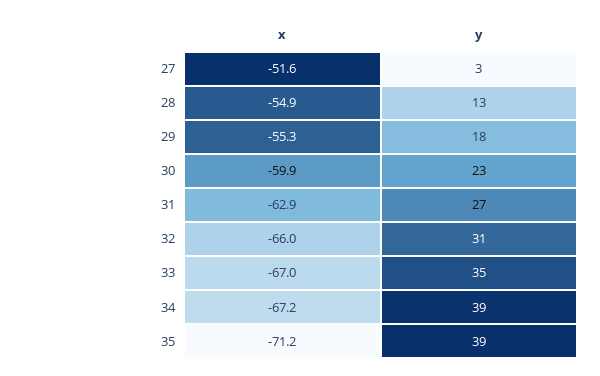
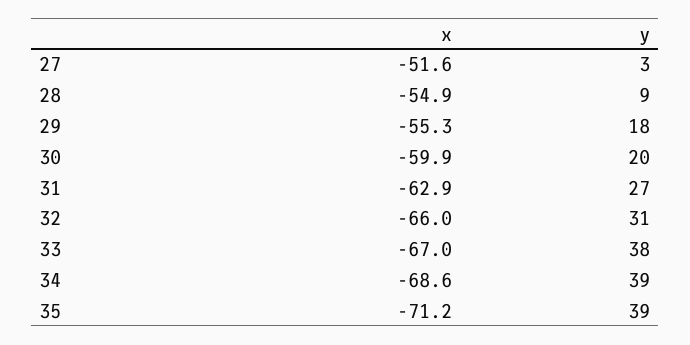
  {
    "x": {
      "27": -51.6,
      "28": -54.9,
      "29": -55.3,
      "30": -59.9,
      "31": -62.9,
      "32": -66,
      "33": -67,
-     "34": -67.2,
+     "34": -68.6,
      "35": -71.2
    },
    "y": {
      "27": 3,
-     "28": 13,
+     "28": 9,
      "29": 18,
-     "30": 23,
+     "30": 20,
      "31": 27,
      "32": 31,
-     "33": 35,
+     "33": 38,
      "34": 39,
      "35": 39
    }
  }

